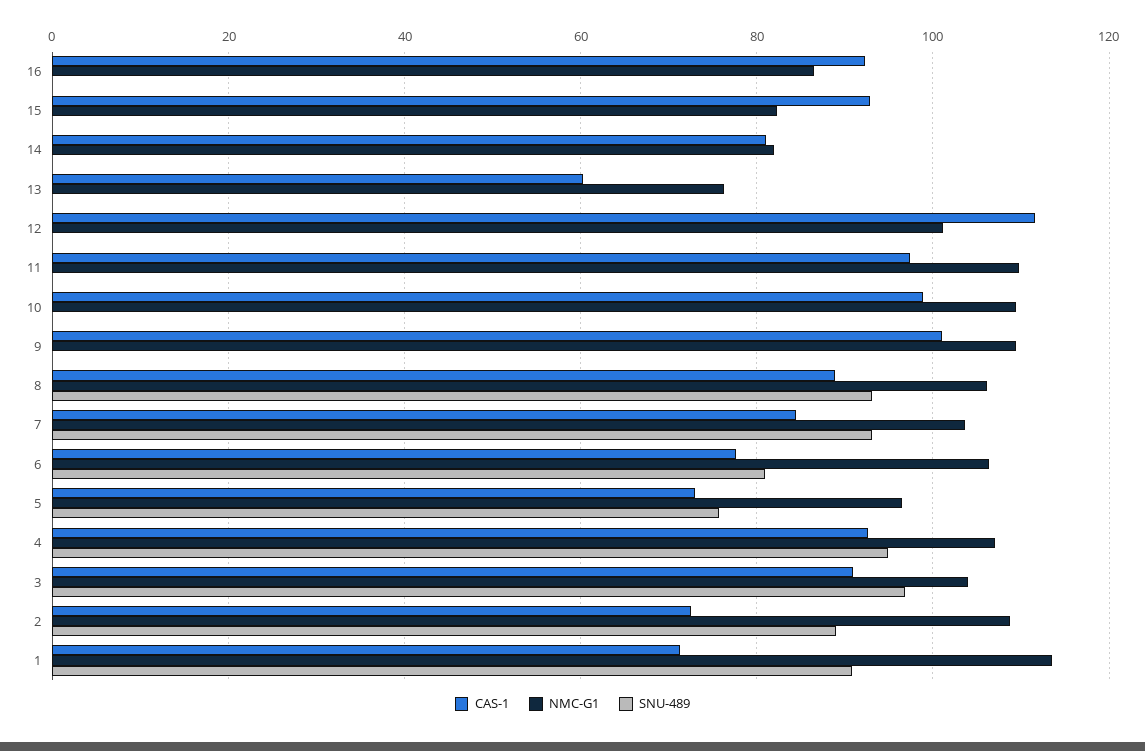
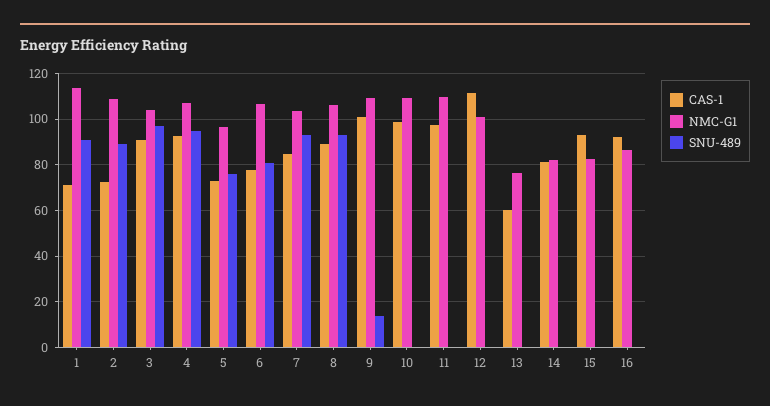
  {
    "CAS-1": {
      "16": 92,
      "15": 92,
      "14": 82,
      "13": 60,
      "12": 112,
      "11": 98,
      "10": 98,
      "9": 102,
      "8": 88,
      "7": 84,
      "6": 78,
      "5": 74,
      "4": 92,
      "3": 90,
      "2": 72,
      "1": 72
    },
    "NMC-G1": {
      "16": 86,
      "15": 82,
      "14": 82,
      "13": 76,
      "12": 102,
      "11": 110,
      "10": 110,
      "9": 110,
      "8": 106,
      "7": 104,
      "6": 106,
      "5": 96,
      "4": 108,
      "3": 104,
      "2": 108,
      "1": 114
    },
    "SNU-489": {
      "16": 0,
      "15": 0,
      "14": 0,
      "13": 0,
      "12": 0,
      "11": 0,
      "10": 0,
-     "9": 0,
+     "9": 15,
      "8": 94,
      "7": 94,
      "6": 80,
      "5": 76,
      "4": 94,
      "3": 96,
      "2": 88,
      "1": 90
    }
  }

